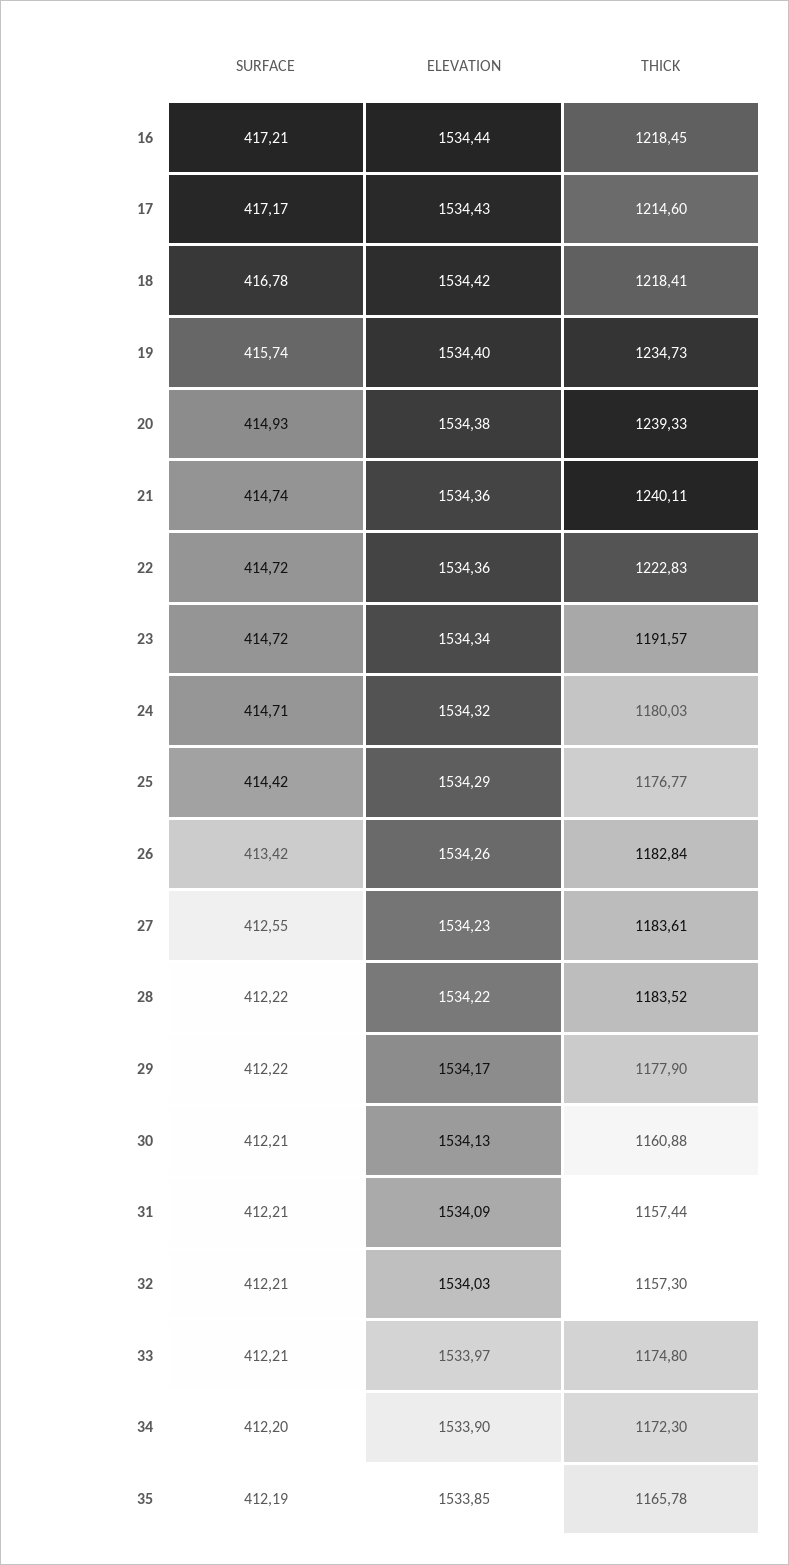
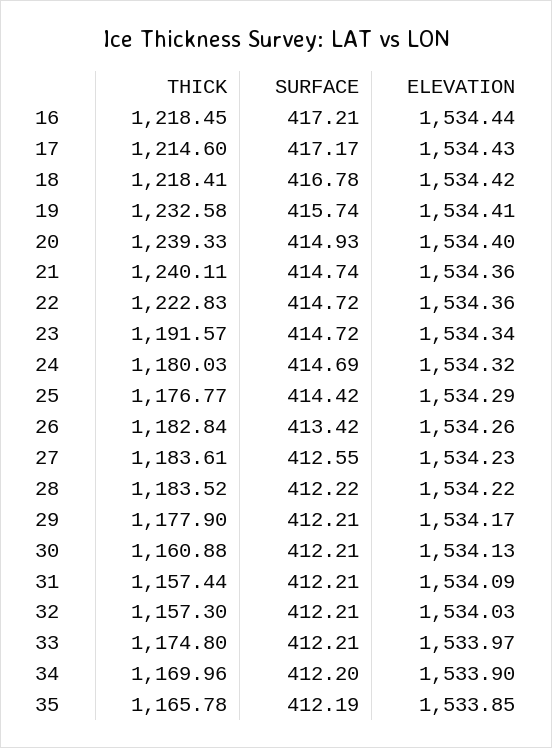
  {
    "SURFACE": {
      "16": 417.21,
      "17": 417.17,
      "18": 416.78,
      "19": 415.74,
      "20": 414.93,
      "21": 414.74,
      "22": 414.72,
      "23": 414.72,
-     "24": 414.71,
+     "24": 414.69,
      "25": 414.42,
      "26": 413.42,
      "27": 412.55,
      "28": 412.22,
-     "29": 412.22,
+     "29": 412.21,
      "30": 412.21,
      "31": 412.21,
      "32": 412.21,
      "33": 412.21,
      "34": 412.2,
      "35": 412.19
    },
    "ELEVATION": {
      "16": 1534.44,
      "17": 1534.43,
      "18": 1534.42,
-     "19": 1534.4,
+     "19": 1534.41,
-     "20": 1534.38,
+     "20": 1534.4,
      "21": 1534.36,
      "22": 1534.36,
      "23": 1534.34,
      "24": 1534.32,
      "25": 1534.29,
      "26": 1534.26,
      "27": 1534.23,
      "28": 1534.22,
      "29": 1534.17,
      "30": 1534.13,
      "31": 1534.09,
      "32": 1534.03,
      "33": 1533.97,
      "34": 1533.9,
      "35": 1533.85
    },
    "THICK": {
      "16": 1218.45,
      "17": 1214.6,
      "18": 1218.41,
-     "19": 1234.73,
+     "19": 1232.58,
      "20": 1239.33,
      "21": 1240.11,
      "22": 1222.83,
      "23": 1191.57,
      "24": 1180.03,
      "25": 1176.77,
      "26": 1182.84,
      "27": 1183.61,
      "28": 1183.52,
      "29": 1177.9,
      "30": 1160.88,
      "31": 1157.44,
      "32": 1157.3,
      "33": 1174.8,
-     "34": 1172.3,
+     "34": 1169.96,
      "35": 1165.78
    }
  }

